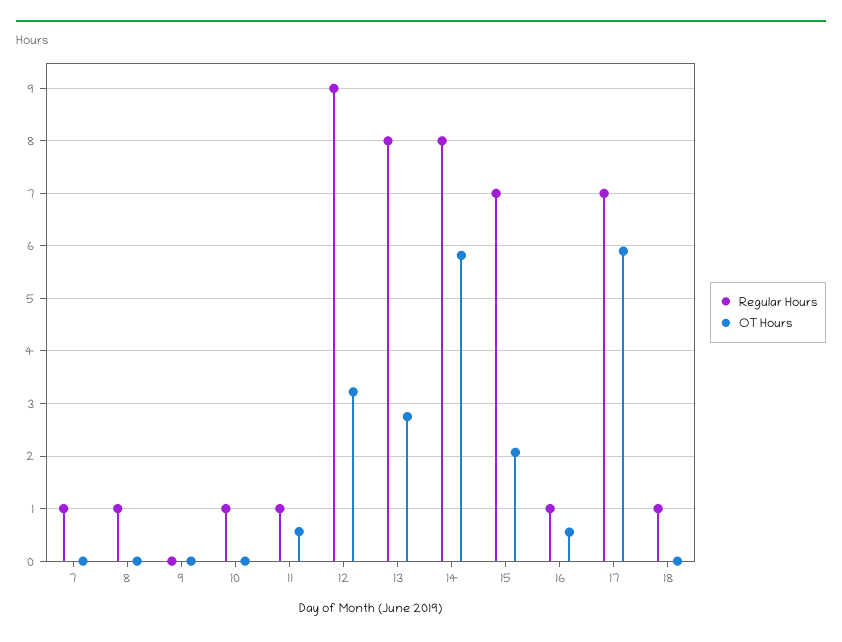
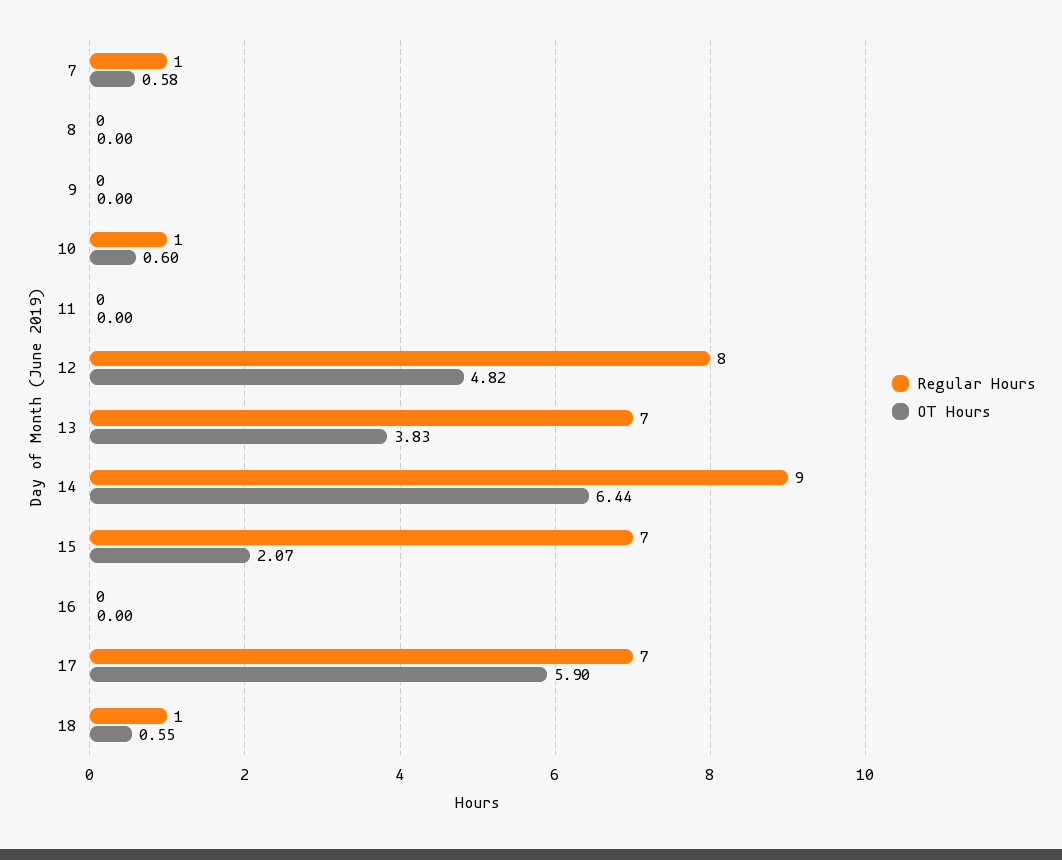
  {
    "Regular Hours": {
      "7": 1,
-     "8": 1,
+     "8": 0,
      "9": 0,
      "10": 1,
-     "11": 1,
+     "11": 0,
-     "12": 9,
+     "12": 8,
-     "13": 8,
+     "13": 7,
-     "14": 8,
+     "14": 9,
      "15": 7,
-     "16": 1,
+     "16": 0,
      "17": 7,
      "18": 1
    },
    "OT Hours": {
-     "7": 0,
+     "7": 0.58,
      "8": 0,
      "9": 0,
-     "10": 0,
+     "10": 0.6,
-     "11": 0.6,
+     "11": 0,
-     "12": 3.2,
+     "12": 4.82,
-     "13": 2.8,
+     "13": 3.83,
-     "14": 5.8,
+     "14": 6.44,
      "15": 2.07,
-     "16": 0.6,
+     "16": 0,
      "17": 5.9,
-     "18": 0
+     "18": 0.55
    }
  }

